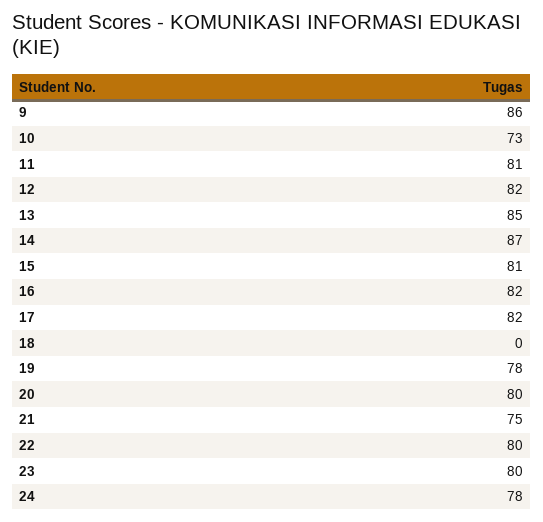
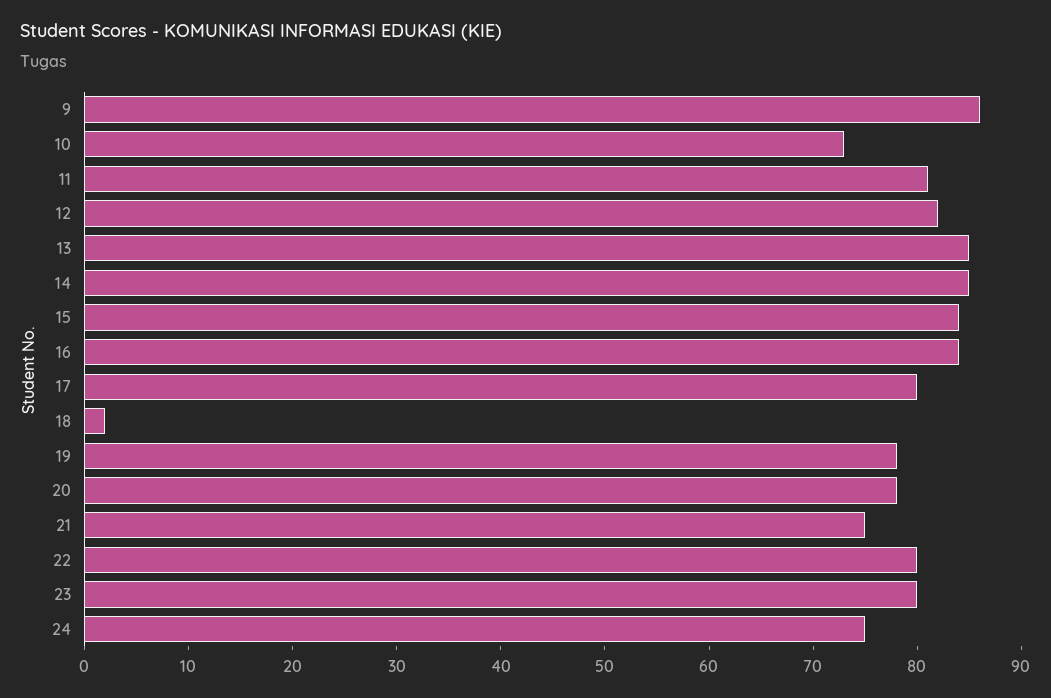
  {
    "9": 86,
    "10": 73,
    "11": 81,
    "12": 82,
    "13": 85,
-   "14": 87,
+   "14": 85,
-   "15": 81,
+   "15": 84,
-   "16": 82,
+   "16": 84,
-   "17": 82,
+   "17": 80,
-   "18": 0,
+   "18": 2,
    "19": 78,
-   "20": 80,
+   "20": 78,
    "21": 75,
    "22": 80,
    "23": 80,
-   "24": 78
+   "24": 75
  }

